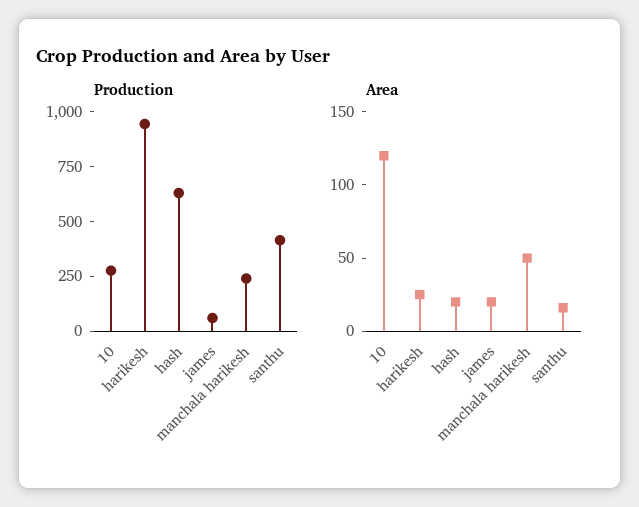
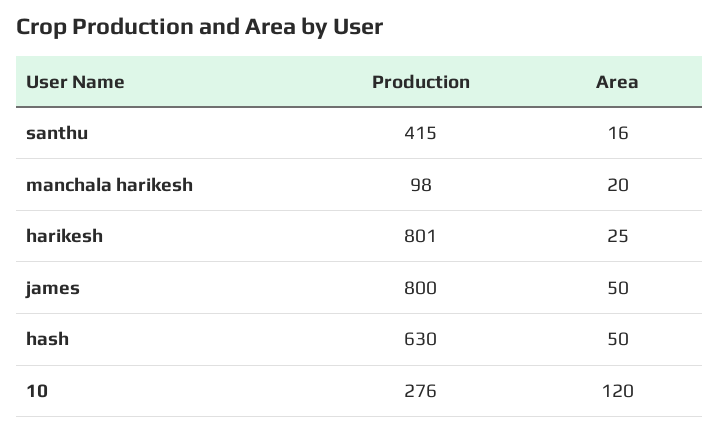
  {
    "Production": {
      "10": 276,
-     "harikesh": 950,
+     "harikesh": 801,
      "hash": 630,
-     "james": 50,
+     "james": 800,
-     "manchala harikesh": 250,
+     "manchala harikesh": 98,
      "santhu": 415
    },
    "Area": {
      "10": 120,
      "harikesh": 25,
-     "hash": 20,
+     "hash": 50,
-     "james": 20,
+     "james": 50,
-     "manchala harikesh": 50,
+     "manchala harikesh": 20,
      "santhu": 16
    }
  }

